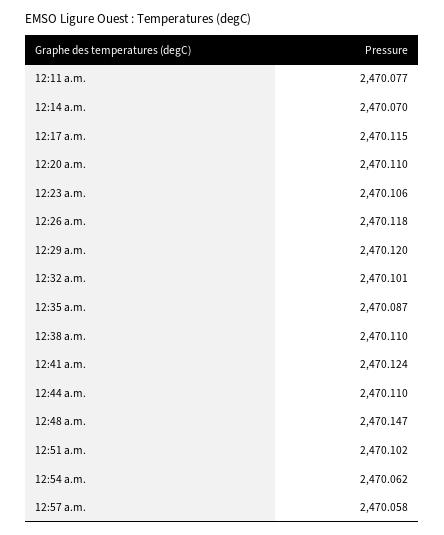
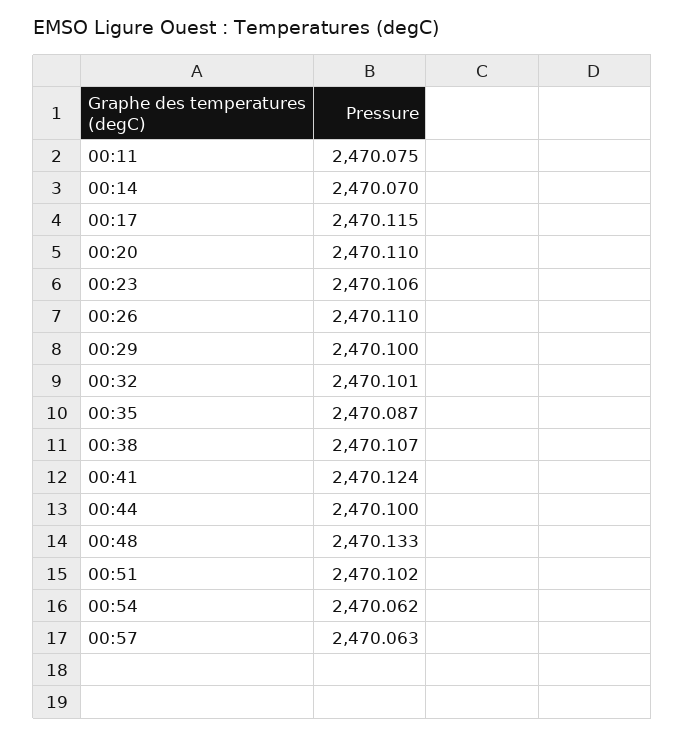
  {
-   "12:11 a.m.": 2470.077,
+   "12:11 a.m.": 2470.075,
    "12:14 a.m.": 2470.07,
    "12:17 a.m.": 2470.115,
    "12:20 a.m.": 2470.11,
    "12:23 a.m.": 2470.106,
-   "12:26 a.m.": 2470.118,
+   "12:26 a.m.": 2470.11,
-   "12:29 a.m.": 2470.12,
+   "12:29 a.m.": 2470.1,
    "12:32 a.m.": 2470.101,
    "12:35 a.m.": 2470.087,
-   "12:38 a.m.": 2470.11,
+   "12:38 a.m.": 2470.107,
    "12:41 a.m.": 2470.124,
-   "12:44 a.m.": 2470.11,
+   "12:44 a.m.": 2470.1,
-   "12:48 a.m.": 2470.147,
+   "12:48 a.m.": 2470.133,
    "12:51 a.m.": 2470.102,
    "12:54 a.m.": 2470.062,
-   "12:57 a.m.": 2470.058
+   "12:57 a.m.": 2470.063
  }

